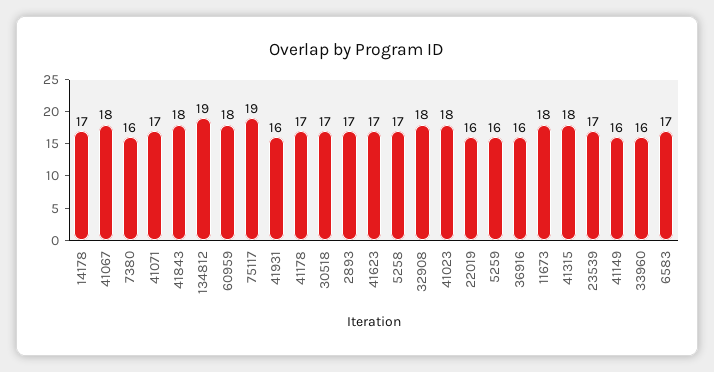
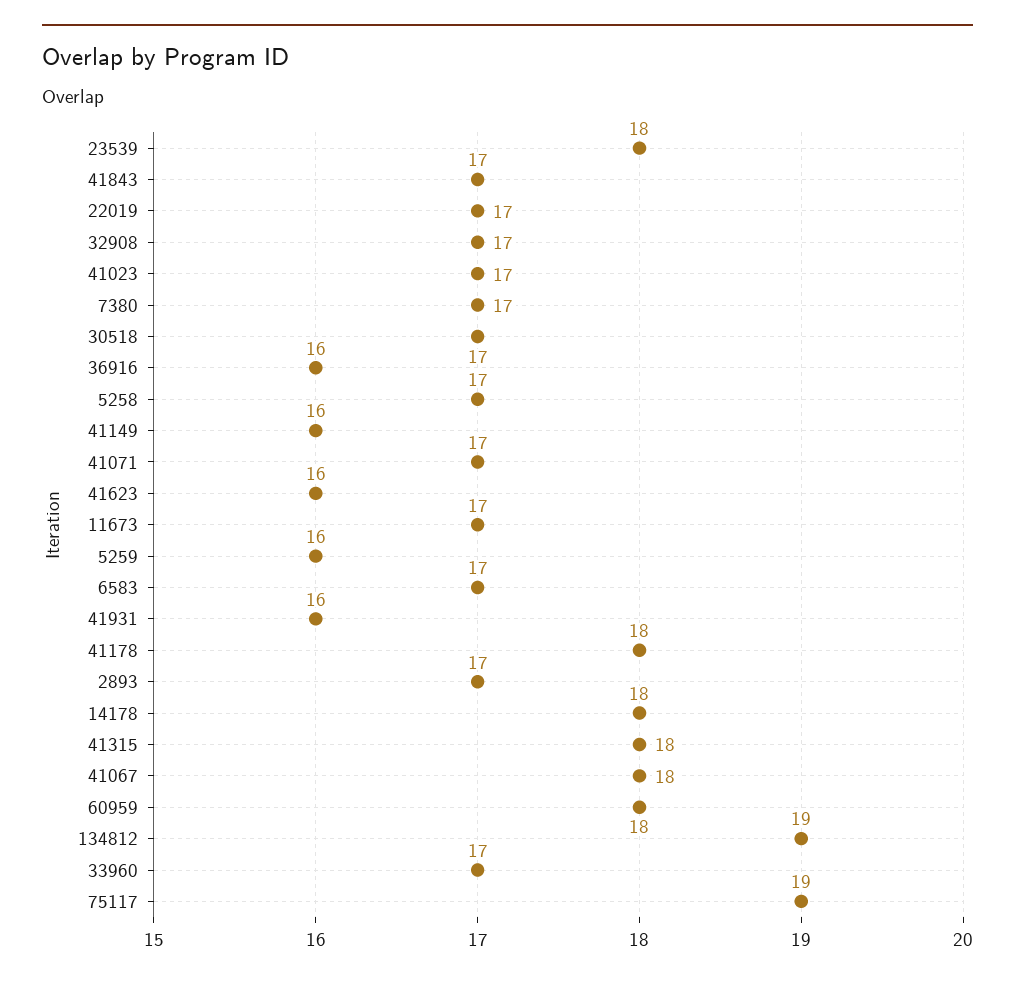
  {
-   "14178": 17,
+   "14178": 18,
    "41067": 18,
-   "7380": 16,
+   "7380": 17,
    "41071": 17,
-   "41843": 18,
+   "41843": 17,
    "134812": 19,
    "60959": 18,
    "75117": 19,
    "41931": 16,
-   "41178": 17,
+   "41178": 18,
    "30518": 17,
    "2893": 17,
-   "41623": 17,
+   "41623": 16,
    "5258": 17,
-   "32908": 18,
+   "32908": 17,
-   "41023": 18,
+   "41023": 17,
-   "22019": 16,
+   "22019": 17,
    "5259": 16,
    "36916": 16,
-   "11673": 18,
+   "11673": 17,
    "41315": 18,
-   "23539": 17,
+   "23539": 18,
    "41149": 16,
-   "33960": 16,
+   "33960": 17,
    "6583": 17
  }

